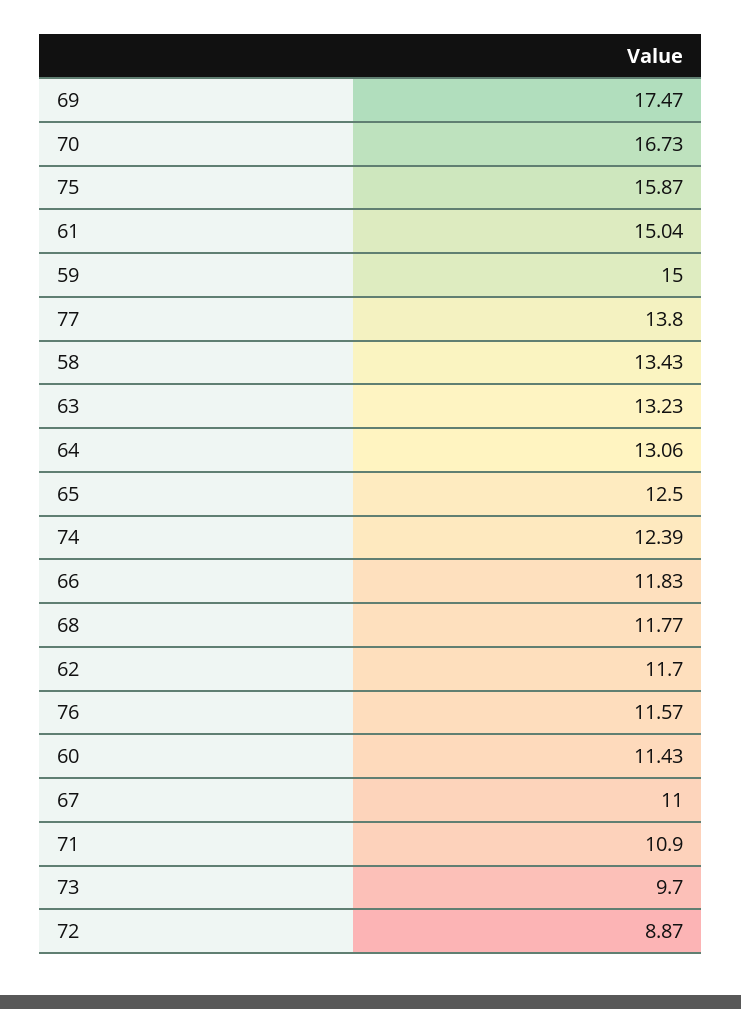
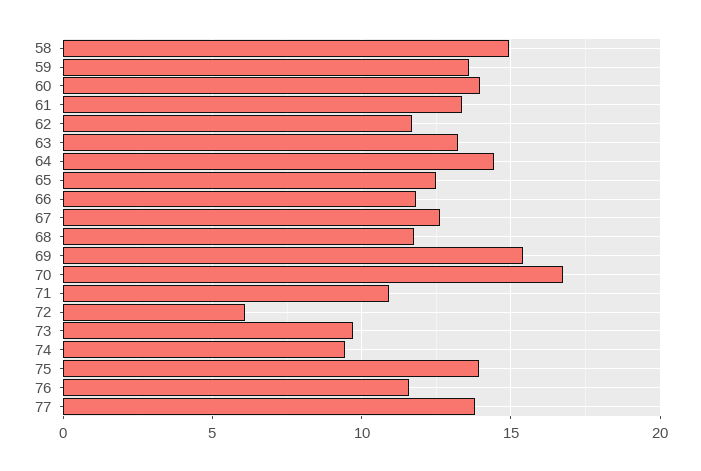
  {
-   "69": 17.47,
+   "69": 15.5,
    "70": 16.73,
-   "75": 15.87,
+   "75": 14,
-   "61": 15.04,
+   "61": 13.5,
-   "59": 15,
+   "59": 13.5,
    "77": 13.8,
-   "58": 13.43,
+   "58": 15,
    "63": 13.23,
-   "64": 13.06,
+   "64": 14.5,
    "65": 12.5,
-   "74": 12.39,
+   "74": 9.5,
    "66": 11.83,
    "68": 11.77,
    "62": 11.7,
    "76": 11.57,
-   "60": 11.43,
+   "60": 14,
-   "67": 11,
+   "67": 12.5,
    "71": 10.9,
    "73": 9.7,
-   "72": 8.87
+   "72": 6
  }

